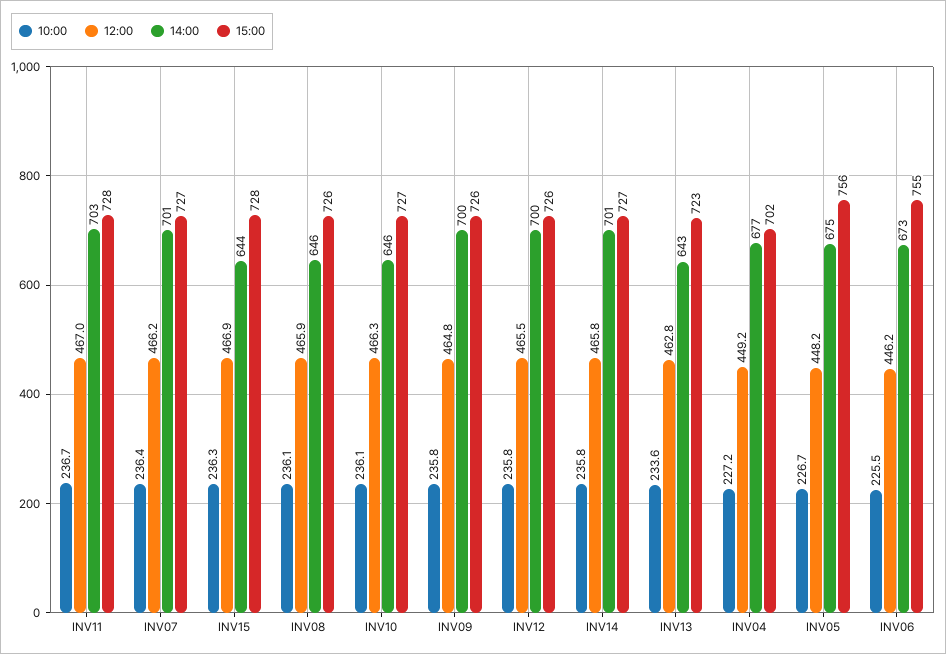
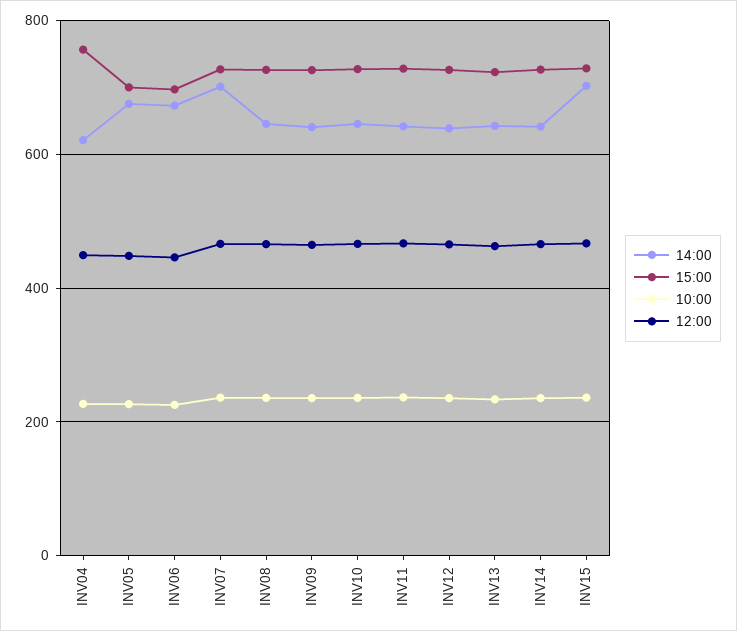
  {
    "10:00": {
      "INV11": 236.7,
      "INV07": 236.4,
      "INV15": 236.3,
      "INV08": 236.1,
      "INV10": 236.1,
      "INV09": 235.8,
      "INV12": 235.8,
      "INV14": 235.8,
      "INV13": 233.6,
      "INV04": 227.2,
      "INV05": 226.7,
      "INV06": 225.5
    },
    "12:00": {
      "INV11": 467,
      "INV07": 466.2,
      "INV15": 466.9,
      "INV08": 465.9,
      "INV10": 466.3,
      "INV09": 464.8,
      "INV12": 465.5,
      "INV14": 465.8,
      "INV13": 462.8,
      "INV04": 449.2,
      "INV05": 448.2,
      "INV06": 446.2
    },
    "14:00": {
-     "INV11": 703,
+     "INV11": 640,
      "INV07": 701,
-     "INV15": 644,
+     "INV15": 700,
      "INV08": 646,
      "INV10": 646,
-     "INV09": 700,
+     "INV09": 640,
-     "INV12": 700,
+     "INV12": 640,
-     "INV14": 701,
+     "INV14": 640,
      "INV13": 643,
-     "INV04": 677,
+     "INV04": 620,
      "INV05": 675,
      "INV06": 673
    },
    "15:00": {
      "INV11": 728,
      "INV07": 727,
      "INV15": 728,
      "INV08": 726,
      "INV10": 727,
      "INV09": 726,
      "INV12": 726,
      "INV14": 727,
      "INV13": 723,
-     "INV04": 702,
+     "INV04": 760,
-     "INV05": 756,
+     "INV05": 700,
-     "INV06": 755
+     "INV06": 700
    }
  }

